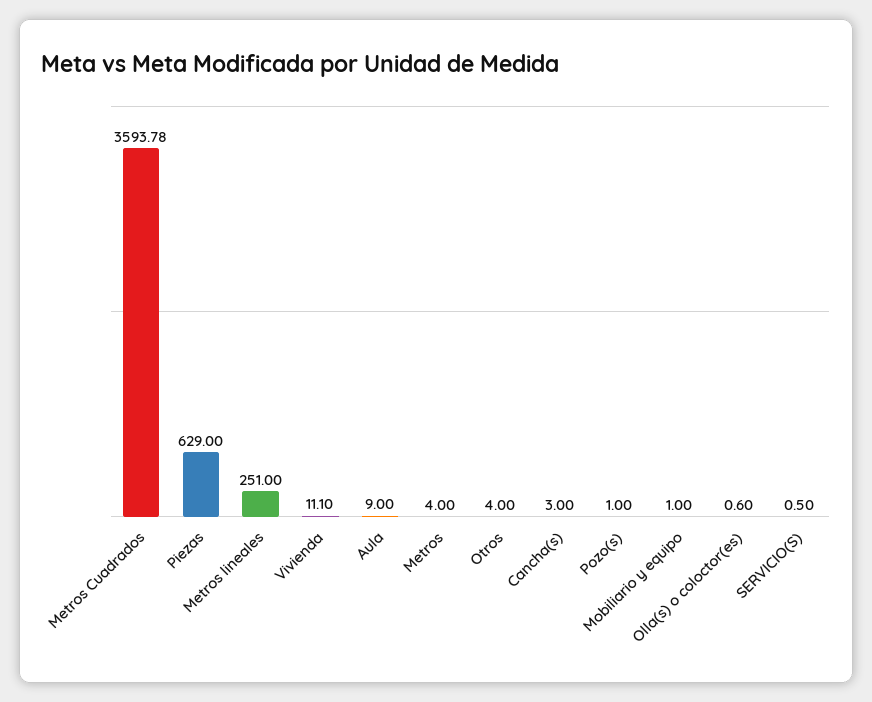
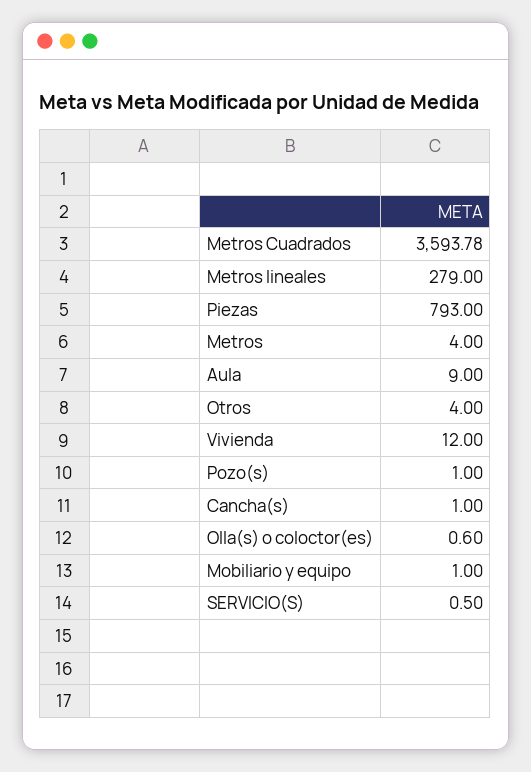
  {
    "Metros Cuadrados": 3593.78,
-   "Piezas": 629,
+   "Piezas": 793,
-   "Metros lineales": 251,
+   "Metros lineales": 279,
-   "Vivienda": 11.1,
+   "Vivienda": 12,
    "Aula": 9,
    "Metros": 4,
    "Otros": 4,
-   "Cancha(s)": 3,
+   "Cancha(s)": 1,
    "Pozo(s)": 1,
    "Mobiliario y equipo": 1,
    "Olla(s) o coloctor(es)": 0.6,
    "SERVICIO(S)": 0.5
  }

